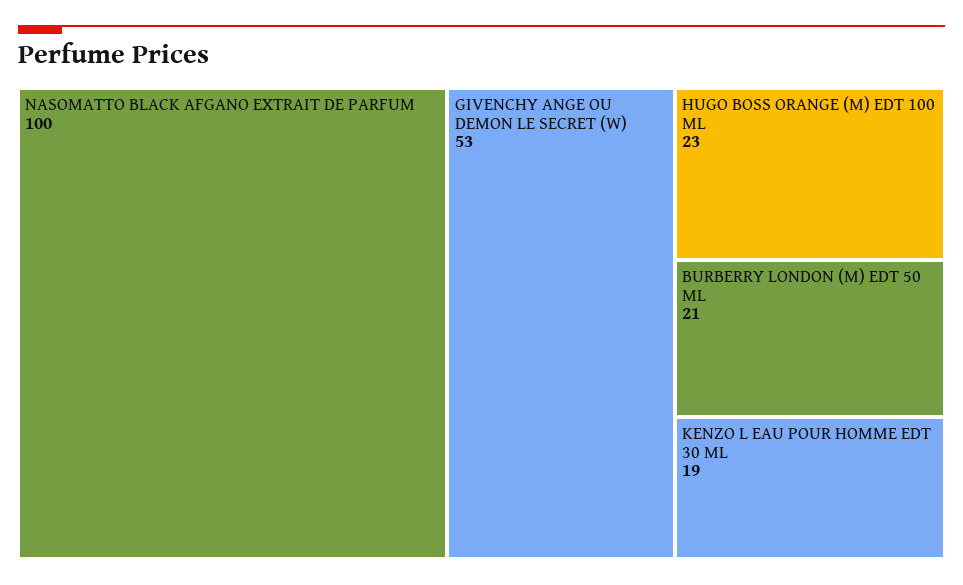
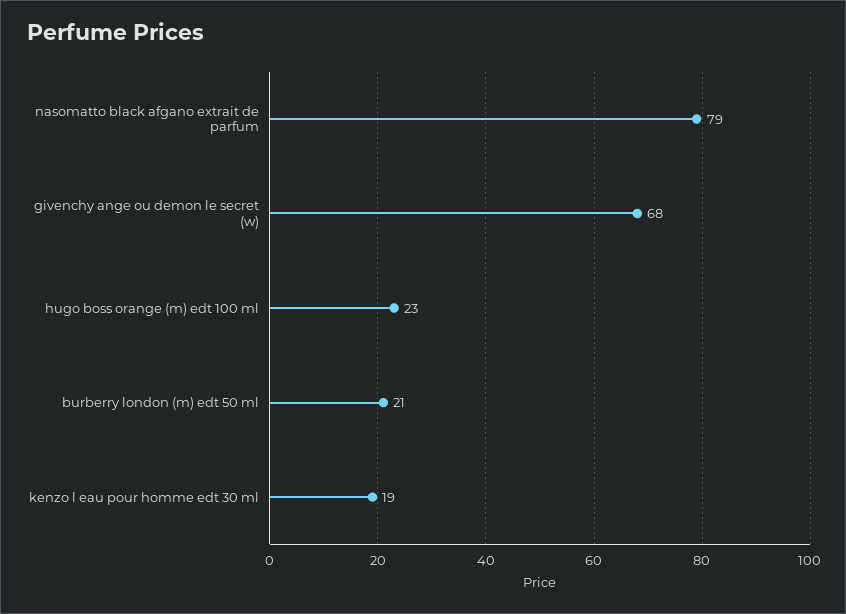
  {
-   "NASOMATTO BLACK AFGANO EXTRAIT DE PARFUM": 100,
+   "NASOMATTO BLACK AFGANO EXTRAIT DE PARFUM": 79,
-   "GIVENCHY ANGE OU DEMON LE SECRET (W)": 53,
+   "GIVENCHY ANGE OU DEMON LE SECRET (W)": 68,
    "HUGO BOSS ORANGE (M) EDT 100 ML": 23,
    "BURBERRY LONDON (M) EDT 50 ML": 21,
    "KENZO L EAU POUR HOMME EDT 30 ML": 19
  }

